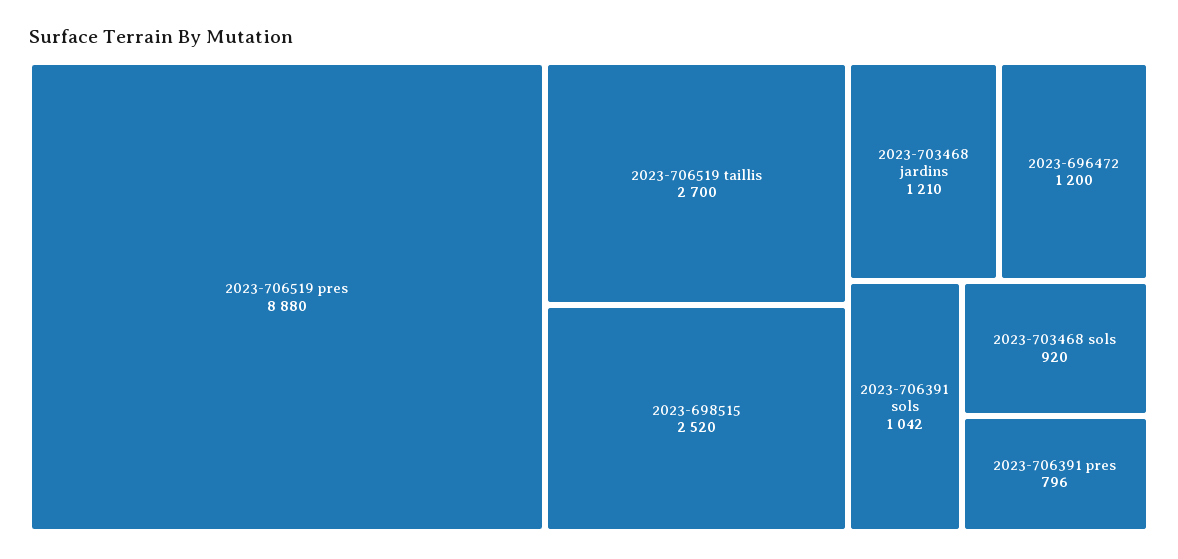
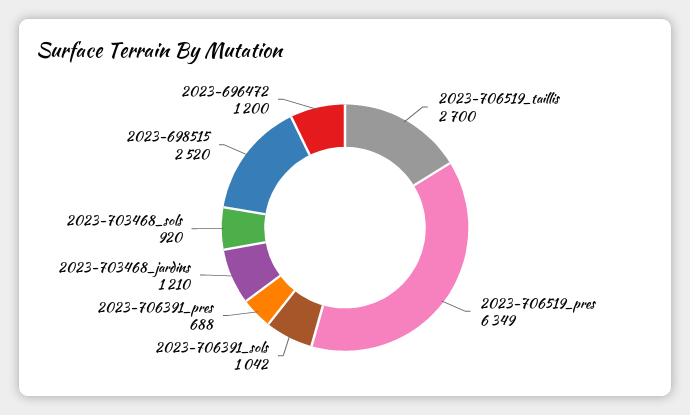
  {
-   "2023-706519 pres": 8880,
+   "2023-706519 pres": 6349,
    "2023-706519 taillis": 2700,
    "2023-698515": 2520,
    "2023-703468 jardins": 1210,
    "2023-696472": 1200,
    "2023-706391 sols": 1042,
    "2023-703468 sols": 920,
-   "2023-706391 pres": 796
+   "2023-706391 pres": 688
  }

